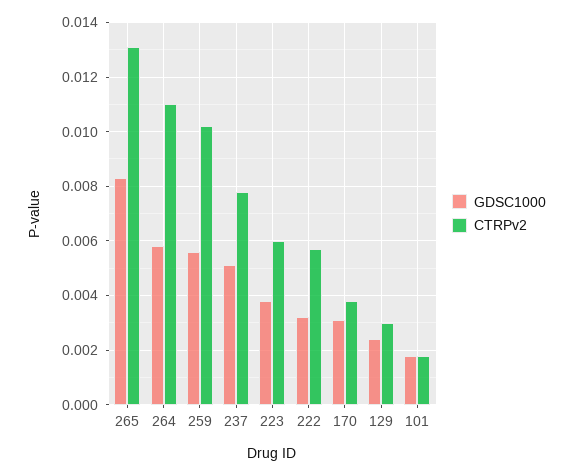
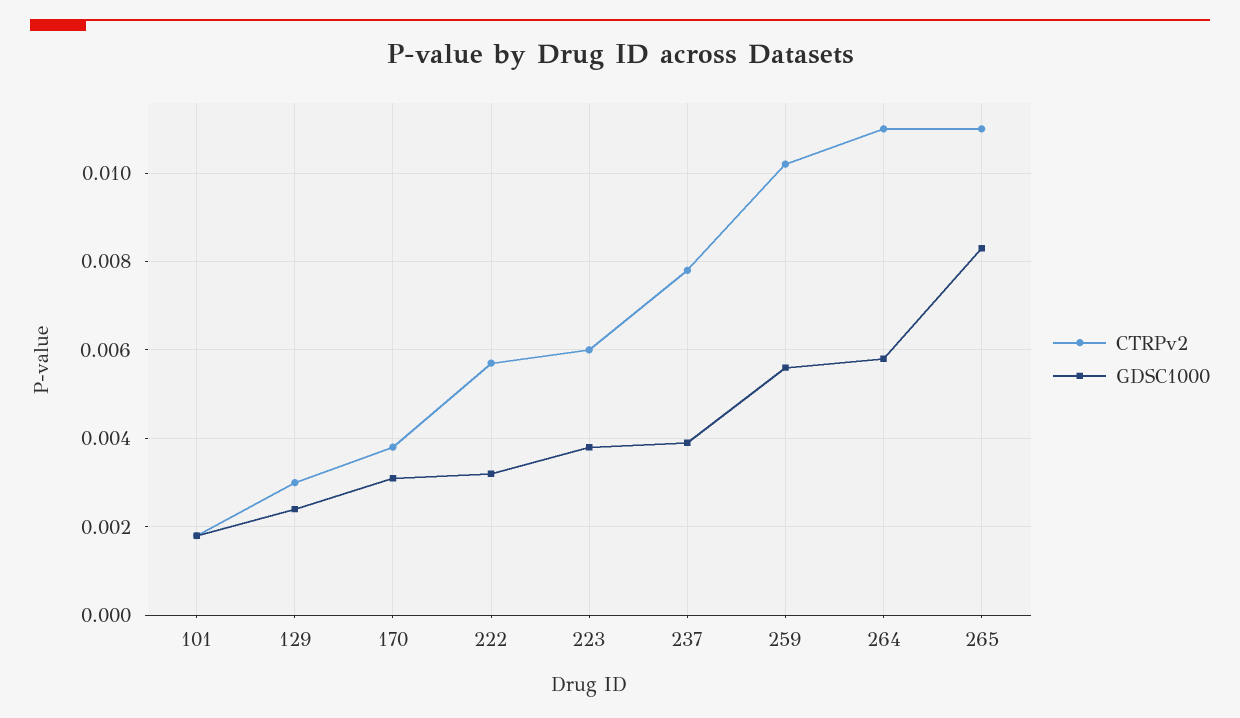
  {
    "GDSC1000": {
      "265": 0.0085,
      "264": 0.006,
      "259": 0.0055,
-     "237": 0.005,
+     "237": 0.004,
      "223": 0.004,
      "222": 0.003,
      "170": 0.003,
      "129": 0.0025,
      "101": 0.002
    },
    "CTRPv2": {
-     "265": 0.013,
+     "265": 0.011,
      "264": 0.011,
      "259": 0.01,
      "237": 0.008,
      "223": 0.006,
      "222": 0.0055,
      "170": 0.004,
      "129": 0.003,
      "101": 0.002
    }
  }

